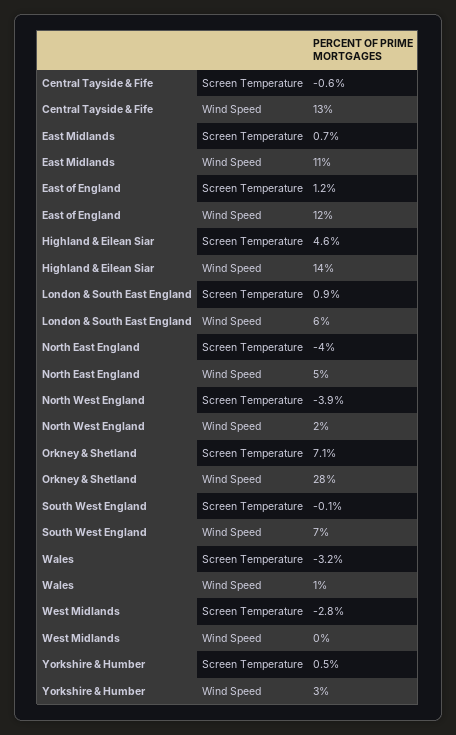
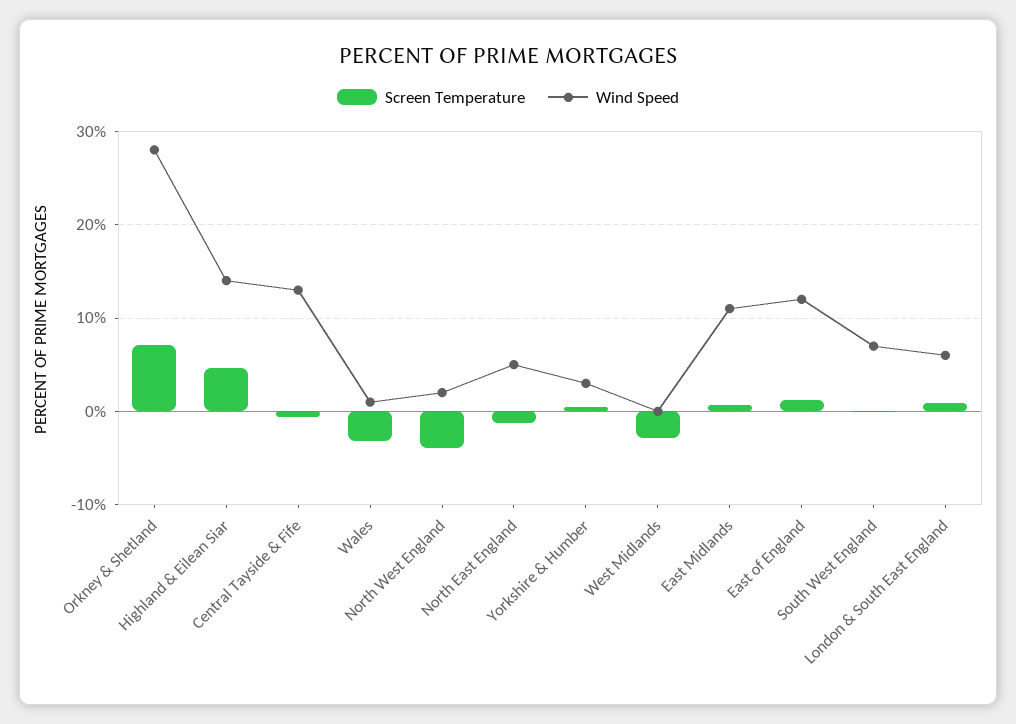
  {
    "Screen Temperature": {
      "Central Tayside & Fife": -0.6,
      "East Midlands": 0.7,
      "East of England": 1.2,
      "Highland & Eilean Siar": 4.6,
      "London & South East England": 0.9,
-     "North East England": -4,
+     "North East England": -1,
      "North West England": -3.9,
      "Orkney & Shetland": 7.1,
      "South West England": -0.1,
      "Wales": -3.2,
      "West Midlands": -2.8,
      "Yorkshire & Humber": 0.5
    },
    "Wind Speed": {
      "Central Tayside & Fife": 13,
      "East Midlands": 11,
      "East of England": 12,
      "Highland & Eilean Siar": 14,
      "London & South East England": 6,
      "North East England": 5,
      "North West England": 2,
      "Orkney & Shetland": 28,
      "South West England": 7,
      "Wales": 1,
      "West Midlands": 0,
      "Yorkshire & Humber": 3
    }
  }

